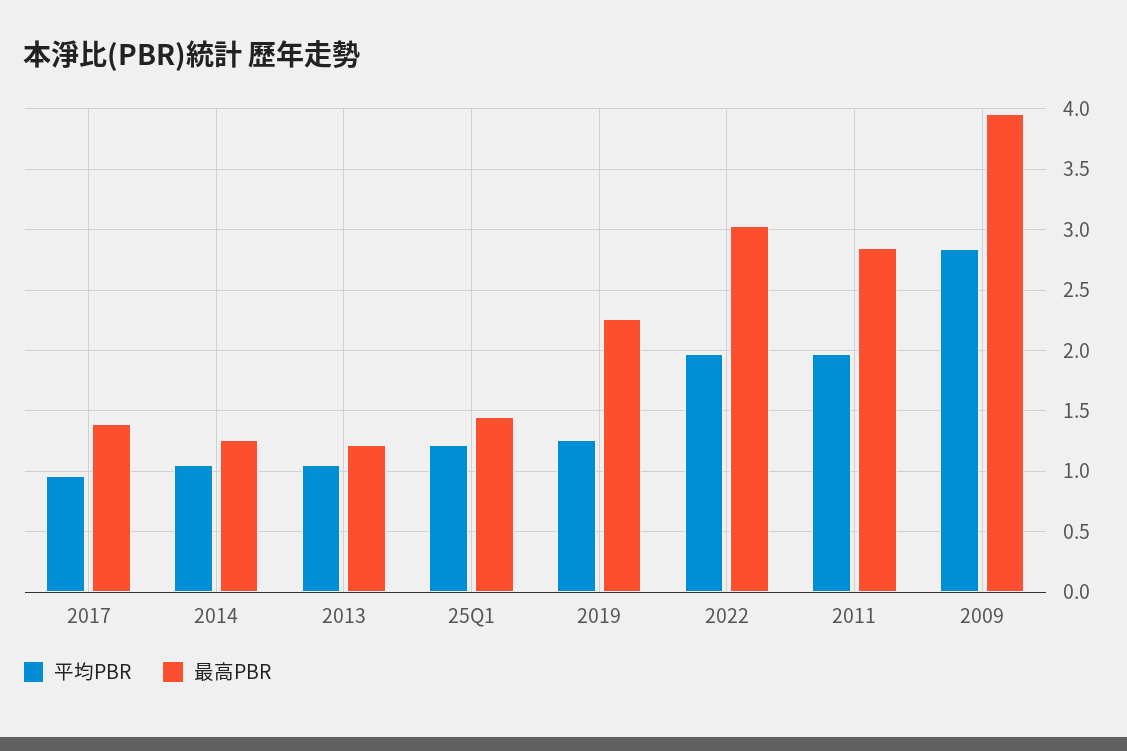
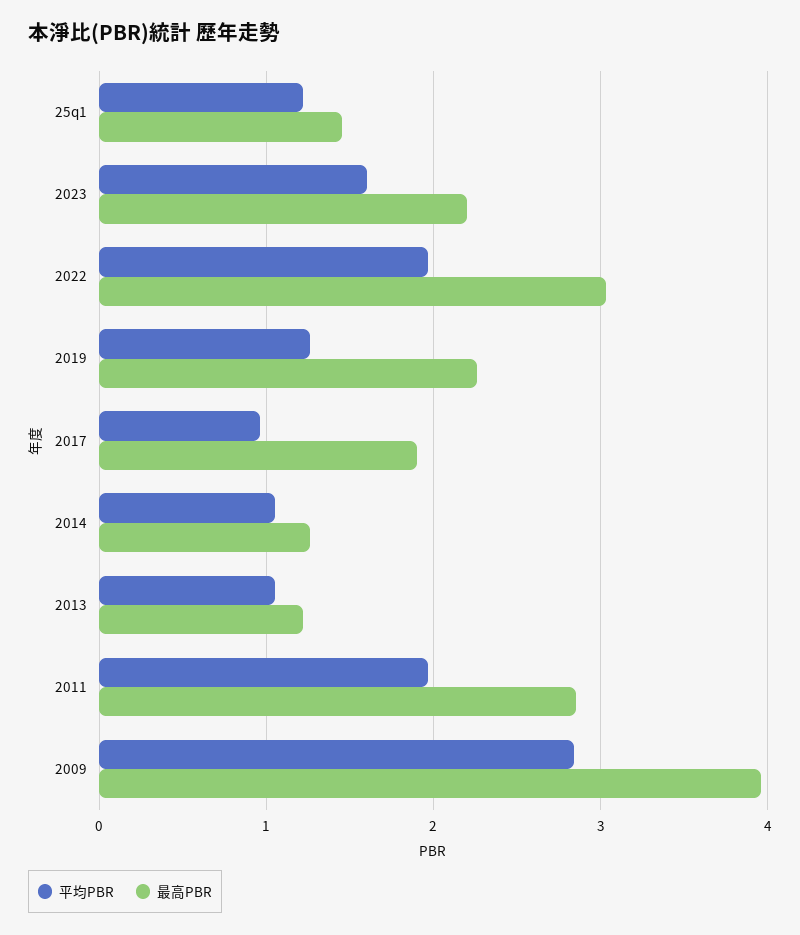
  {
    "平均PBR": {
      "2017": 0.95,
      "2014": 1.05,
      "2013": 1.05,
      "25Q1": 1.2,
      "2019": 1.25,
      "2022": 1.95,
      "2011": 1.95,
-     "2009": 2.85
+     "2009": 2.85,
+     "2023": 1.6
    },
    "最高PBR": {
-     "2017": 1.4,
+     "2017": 1.9,
      "2014": 1.25,
      "2013": 1.2,
      "25Q1": 1.45,
      "2019": 2.25,
      "2022": 3.05,
      "2011": 2.85,
-     "2009": 3.95
+     "2009": 3.95,
+     "2023": 2.2
    }
  }

